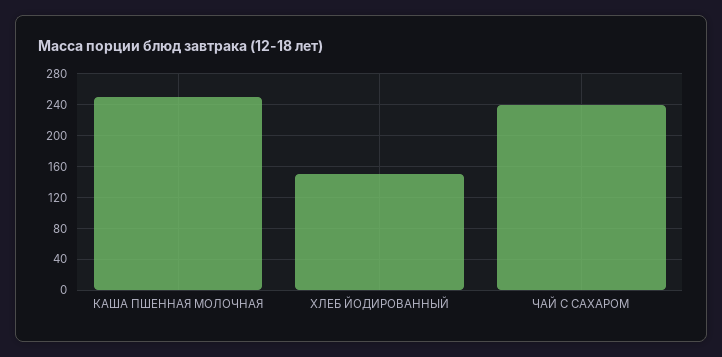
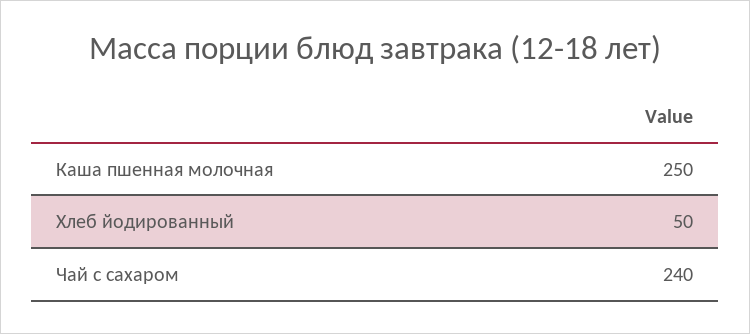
  {
    "КАША ПШЕННАЯ МОЛОЧНАЯ": 250,
-   "ХЛЕБ ЙОДИРОВАННЫЙ": 150,
+   "ХЛЕБ ЙОДИРОВАННЫЙ": 50,
    "ЧАЙ С САХАРОМ": 240
  }

